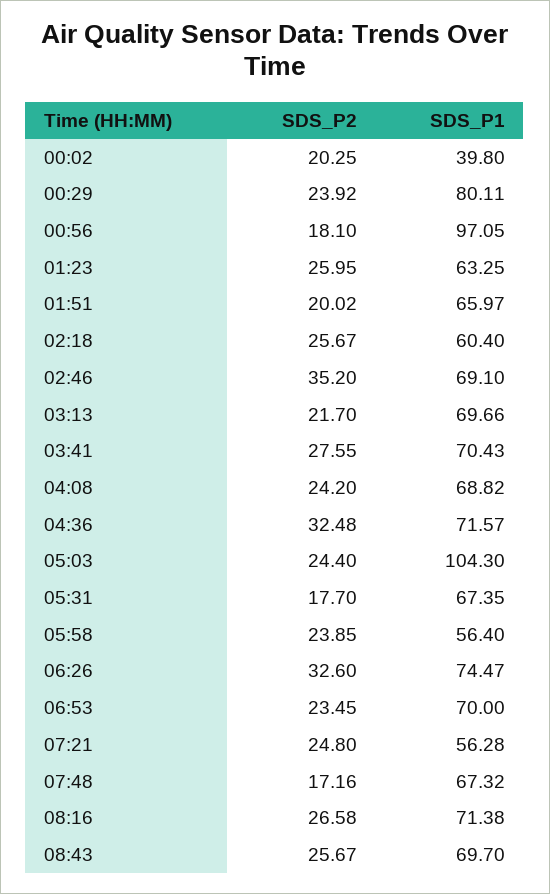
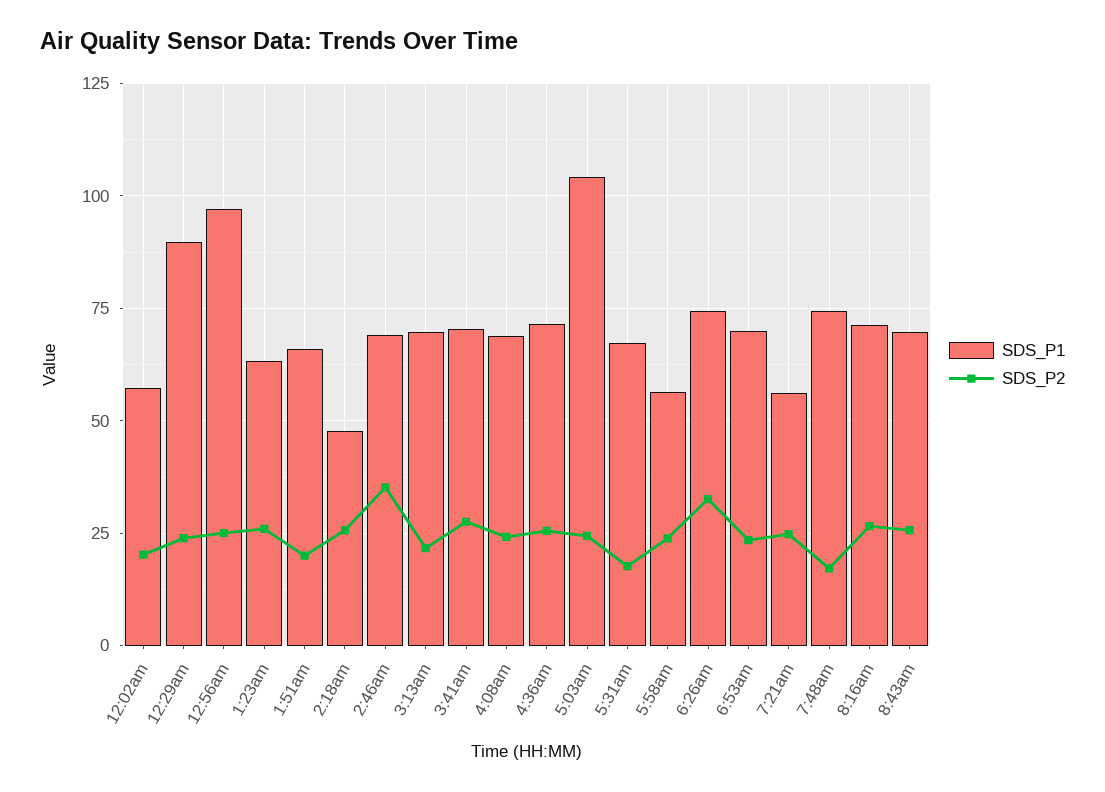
  {
    "SDS_P2": {
      "00:02": 20.25,
      "00:29": 23.92,
-     "00:56": 18.1,
+     "00:56": 25,
      "01:23": 25.95,
      "01:51": 20.02,
      "02:18": 25.67,
      "02:46": 35.2,
      "03:13": 21.7,
      "03:41": 27.55,
      "04:08": 24.2,
-     "04:36": 32.48,
+     "04:36": 25,
      "05:03": 24.4,
      "05:31": 17.7,
      "05:58": 23.85,
      "06:26": 32.6,
      "06:53": 23.45,
      "07:21": 24.8,
      "07:48": 17.16,
      "08:16": 26.58,
      "08:43": 25.67
    },
    "SDS_P1": {
-     "00:02": 39.8,
+     "00:02": 57.5,
-     "00:29": 80.11,
+     "00:29": 90,
      "00:56": 97.05,
      "01:23": 63.25,
      "01:51": 65.97,
-     "02:18": 60.4,
+     "02:18": 47.5,
      "02:46": 69.1,
      "03:13": 69.66,
      "03:41": 70.43,
      "04:08": 68.82,
      "04:36": 71.57,
      "05:03": 104.3,
      "05:31": 67.35,
      "05:58": 56.4,
      "06:26": 74.47,
      "06:53": 70,
      "07:21": 56.28,
-     "07:48": 67.32,
+     "07:48": 75,
      "08:16": 71.38,
      "08:43": 69.7
    }
  }

